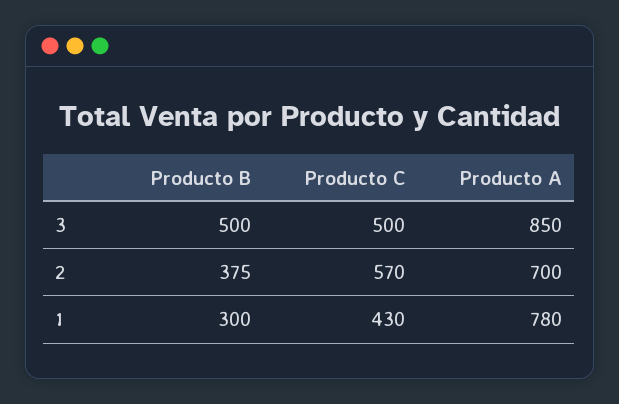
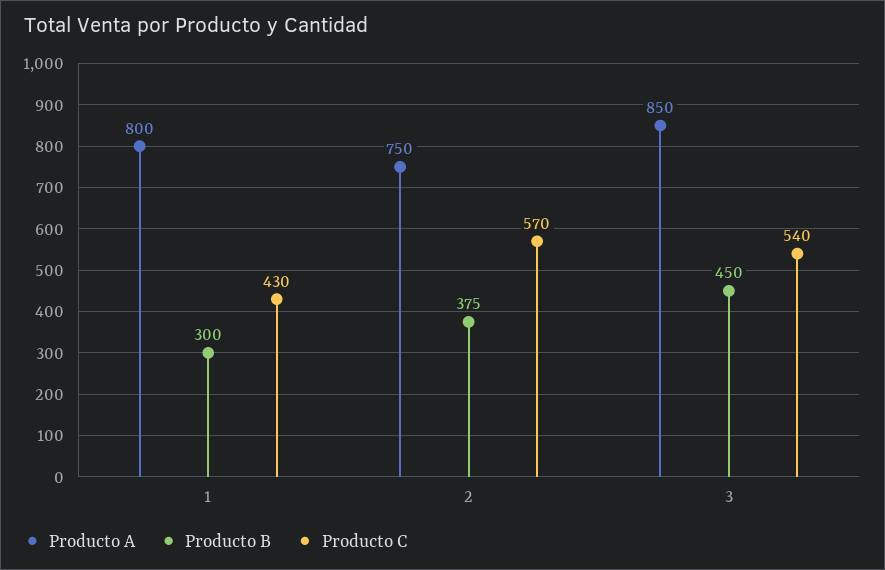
  {
    "Producto B": {
-     "3": 500,
+     "3": 450,
      "2": 375,
      "1": 300
    },
    "Producto C": {
-     "3": 500,
+     "3": 540,
      "2": 570,
      "1": 430
    },
    "Producto A": {
      "3": 850,
-     "2": 700,
+     "2": 750,
-     "1": 780
+     "1": 800
    }
  }

